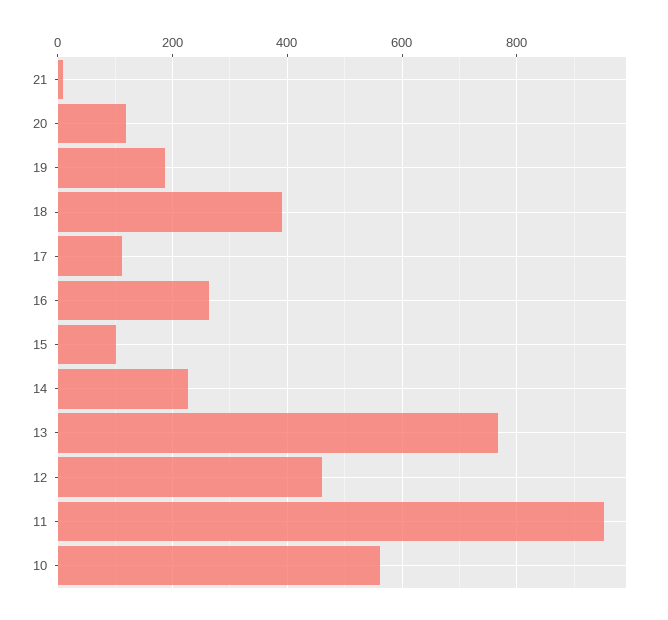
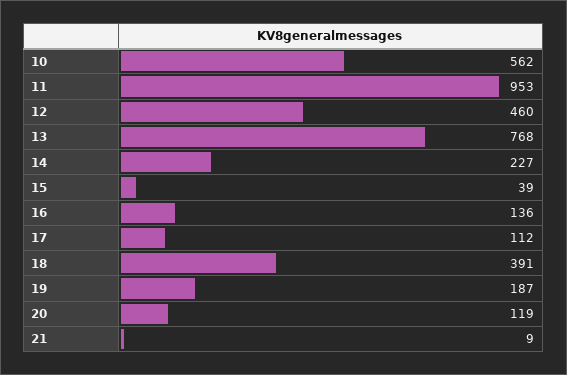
  {
    "21": 9,
    "20": 119,
    "19": 187,
    "18": 391,
    "17": 112,
-   "16": 260,
+   "16": 136,
-   "15": 100,
+   "15": 39,
    "14": 227,
    "13": 768,
    "12": 460,
    "11": 953,
    "10": 562
  }

